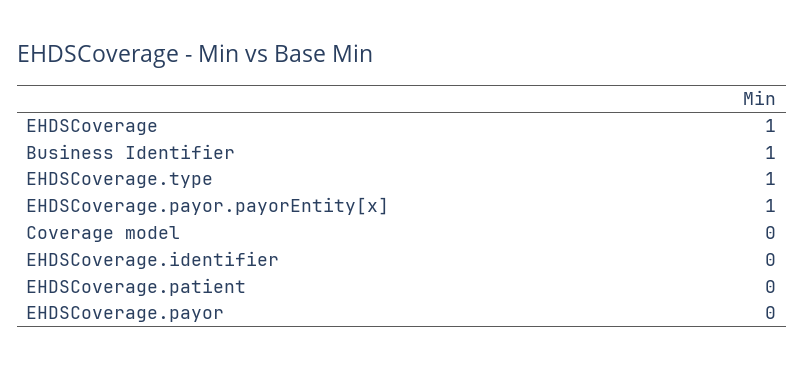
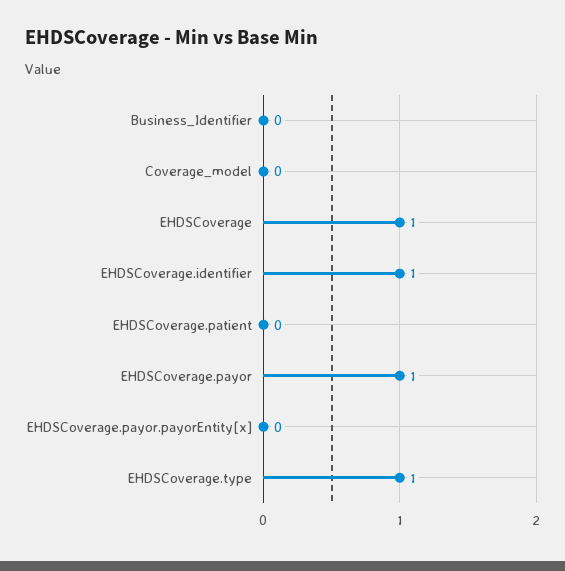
  {
    "EHDSCoverage": 1,
-   "Business Identifier": 1,
+   "Business Identifier": 0,
    "EHDSCoverage.type": 1,
-   "EHDSCoverage.payor.payorEntity[x]": 1,
+   "EHDSCoverage.payor.payorEntity[x]": 0,
    "Coverage model": 0,
-   "EHDSCoverage.identifier": 0,
+   "EHDSCoverage.identifier": 1,
    "EHDSCoverage.patient": 0,
-   "EHDSCoverage.payor": 0
+   "EHDSCoverage.payor": 1
  }

